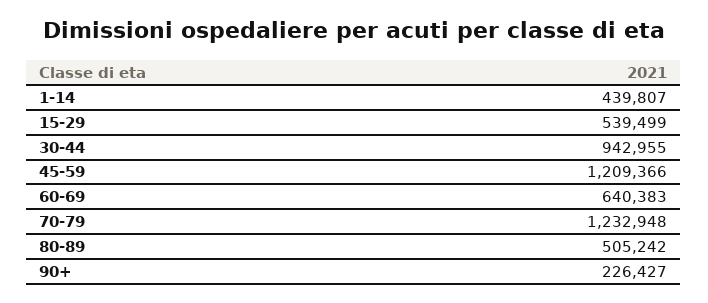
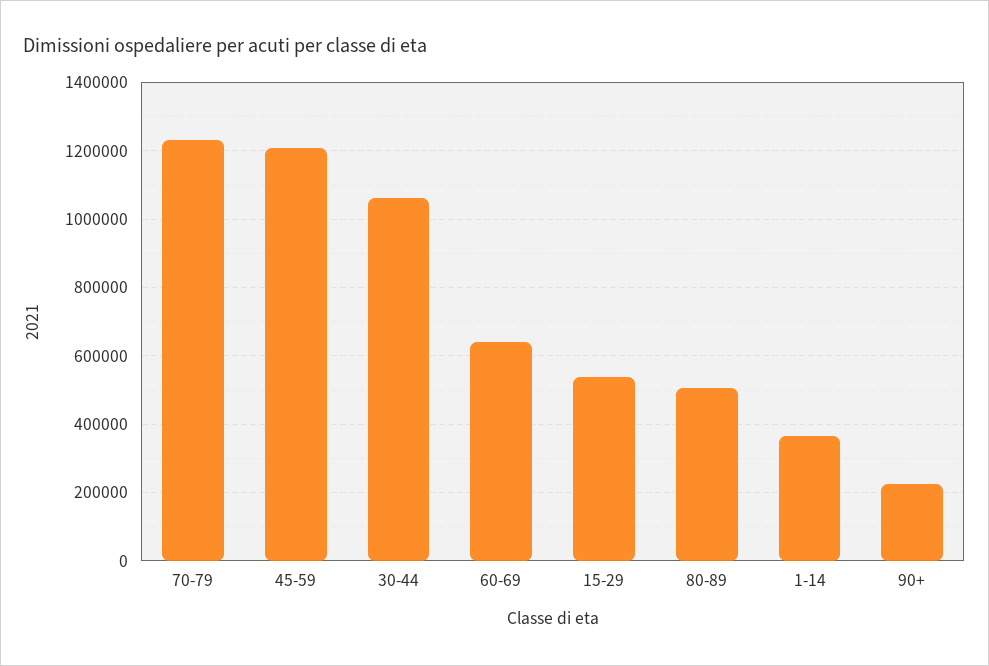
  {
-   "1-14": 439807,
+   "1-14": 360000,
    "15-29": 539499,
-   "30-44": 942955,
+   "30-44": 1060000,
    "45-59": 1209366,
    "60-69": 640383,
    "70-79": 1232948,
    "80-89": 505242,
    "90+": 226427
  }

